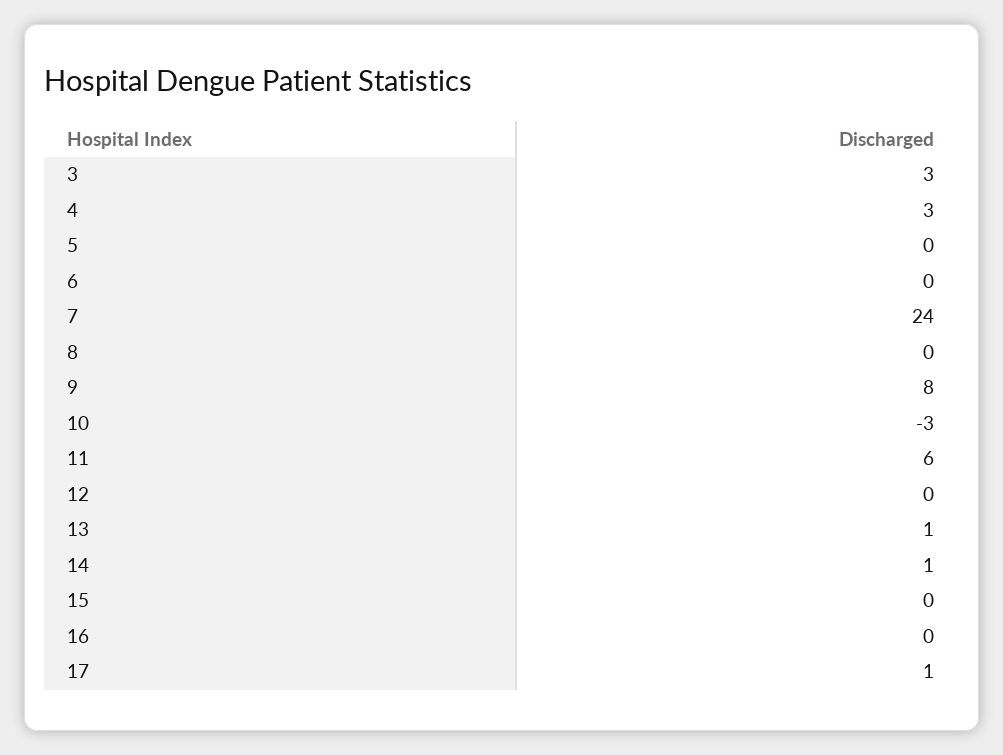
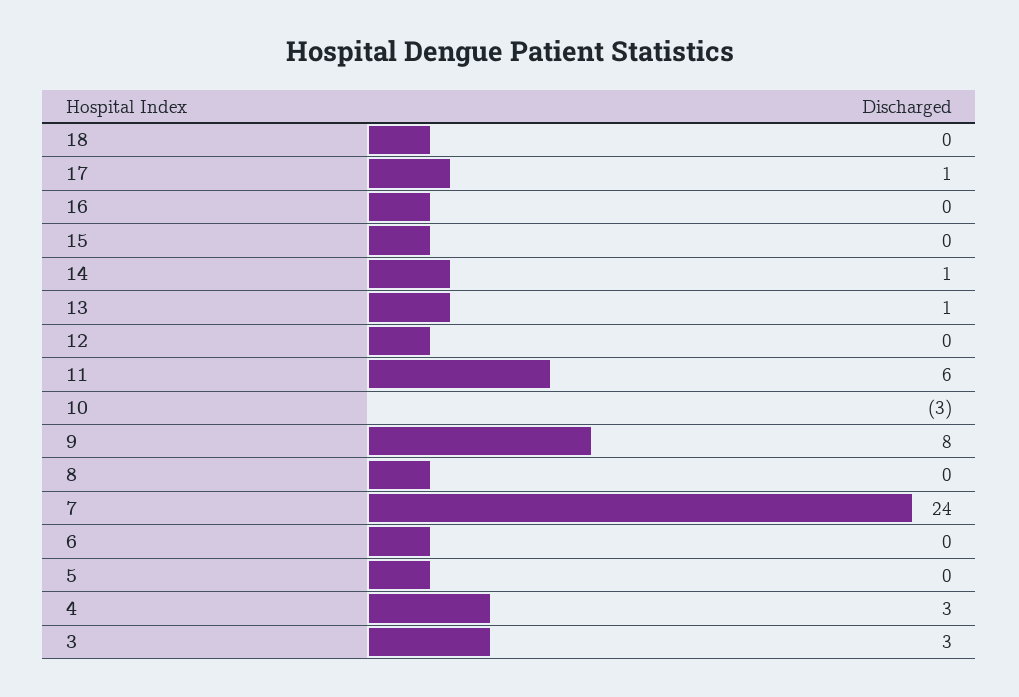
  {
    "3": 3,
    "4": 3,
    "5": 0,
    "6": 0,
    "7": 24,
    "8": 0,
    "9": 8,
    "10": -3,
    "11": 6,
    "12": 0,
    "13": 1,
    "14": 1,
    "15": 0,
    "16": 0,
-   "17": 1
+   "17": 1,
+   "18": 0
  }

